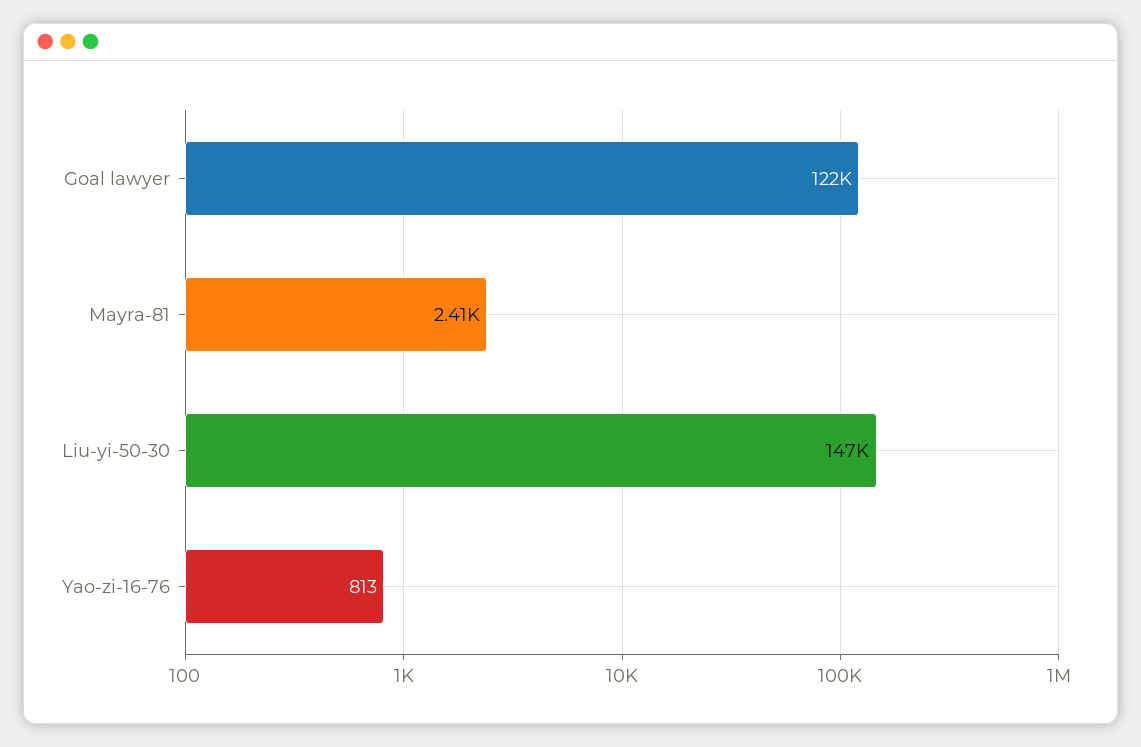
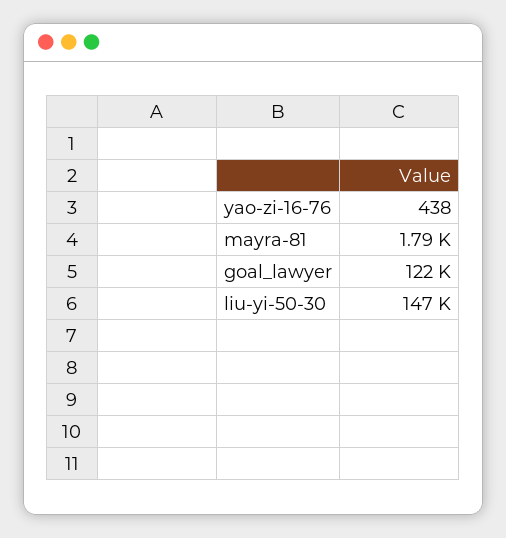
  {
    "Goal lawyer": 122000,
-   "Mayra-81": 2410,
+   "Mayra-81": 1790,
    "Liu-yi-50-30": 147000,
-   "Yao-zi-16-76": 813
+   "Yao-zi-16-76": 438
  }

